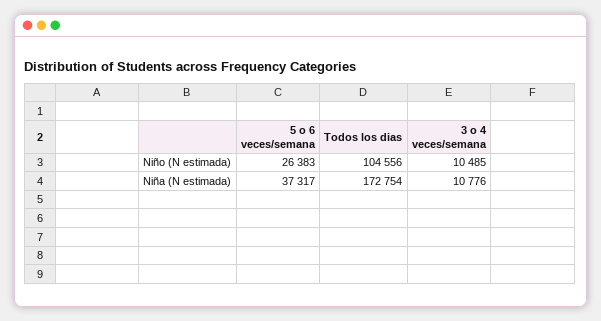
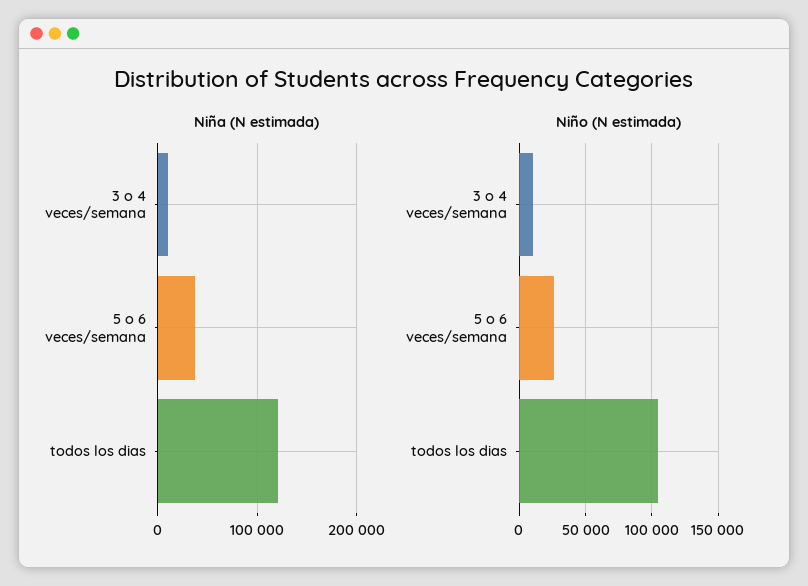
  {
    "Niño (N estimada)": {
      "5 o 6 veces/semana": 26383,
      "Todos los dias": 104556,
      "3 o 4 veces/semana": 10485
    },
    "Niña (N estimada)": {
      "5 o 6 veces/semana": 37317,
-     "Todos los dias": 172754,
+     "Todos los dias": 120000,
      "3 o 4 veces/semana": 10776
    }
  }

